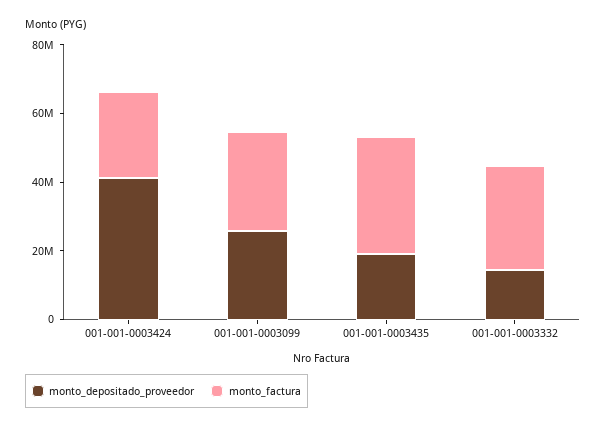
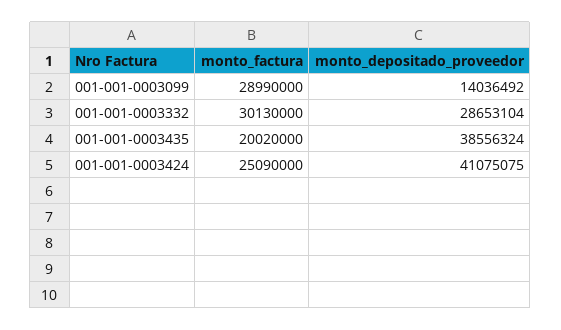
  {
    "monto_depositado_proveedor": {
      "001-001-0003424": 41075075,
-     "001-001-0003099": 25000000,
+     "001-001-0003099": 14036492,
-     "001-001-0003435": 20000000,
+     "001-001-0003435": 38556324,
-     "001-001-0003332": 15000000
+     "001-001-0003332": 28653104
    },
    "monto_factura": {
      "001-001-0003424": 25090000,
      "001-001-0003099": 28990000,
-     "001-001-0003435": 35000000,
+     "001-001-0003435": 20020000,
      "001-001-0003332": 30130000
    }
  }

